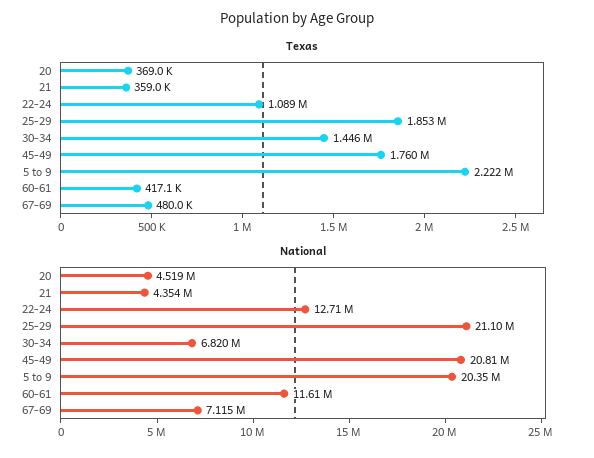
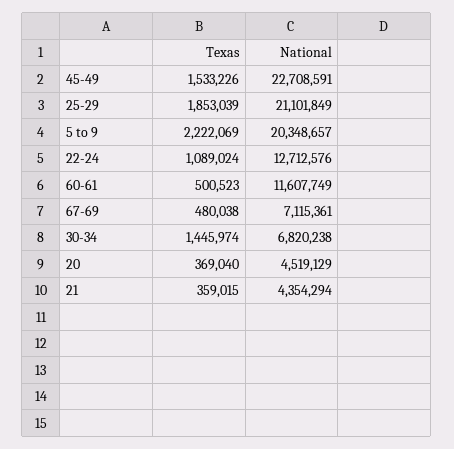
  {
    "Texas": {
      "20": 369040,
      "21": 359015,
      "22-24": 1089024,
      "25-29": 1853039,
      "30-34": 1445974,
-     "45-49": 1760000,
+     "45-49": 1533226,
      "5 to 9": 2222069,
-     "60-61": 417100,
+     "60-61": 500523,
      "67-69": 480038
    },
    "National": {
      "20": 4519129,
      "21": 4354294,
      "22-24": 12712576,
      "25-29": 21101849,
      "30-34": 6820238,
-     "45-49": 20810000,
+     "45-49": 22708591,
      "5 to 9": 20348657,
      "60-61": 11607749,
      "67-69": 7115361
    }
  }

